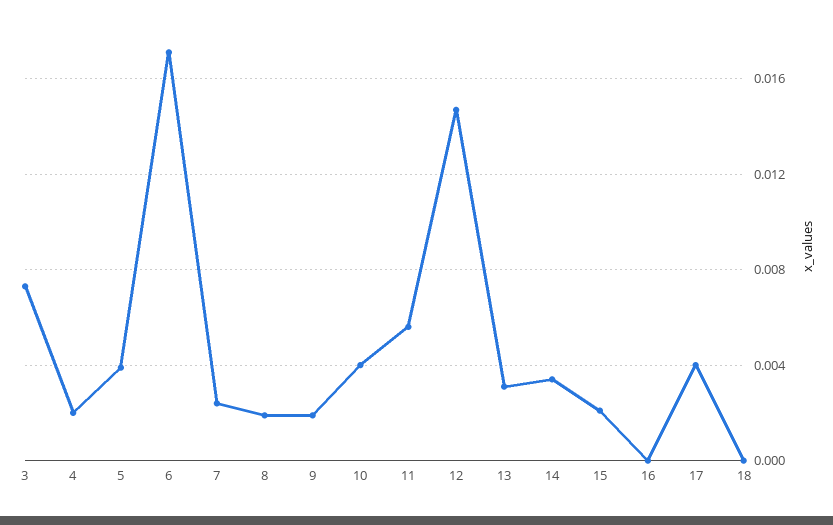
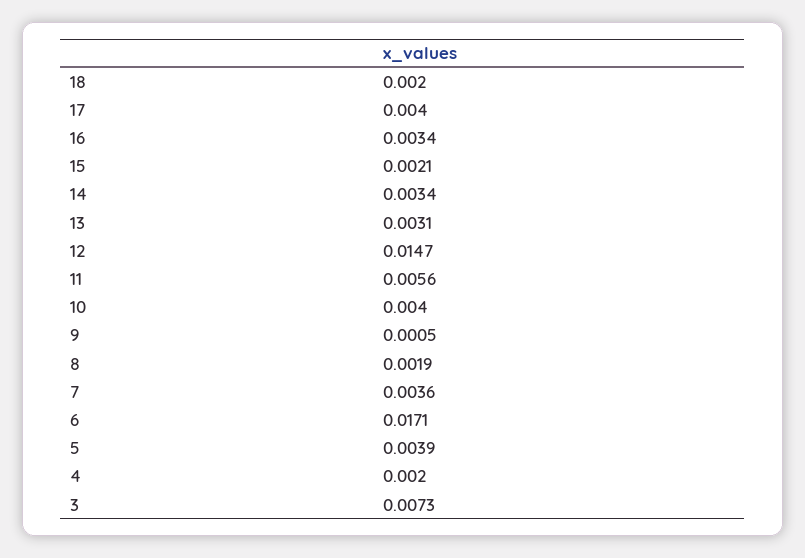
  {
    "3": 0.0073,
    "4": 0.002,
    "5": 0.0039,
    "6": 0.0171,
-   "7": 0.0025,
+   "7": 0.0036,
    "8": 0.0019,
-   "9": 0.002,
+   "9": 0.0005,
    "10": 0.004,
    "11": 0.0056,
    "12": 0.0147,
    "13": 0.0031,
    "14": 0.0034,
    "15": 0.0021,
-   "16": 0,
+   "16": 0.0034,
    "17": 0.004,
-   "18": 0
+   "18": 0.002
  }

